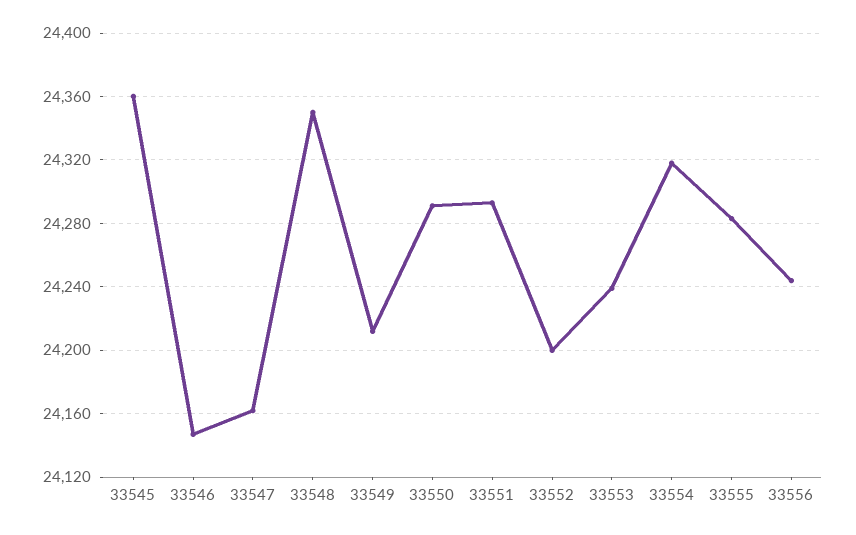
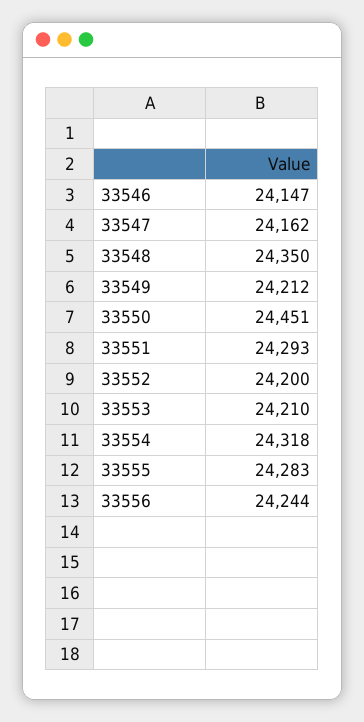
  {
-   "33545": 24360,
    "33546": 24147,
    "33547": 24162,
    "33548": 24350,
    "33549": 24212,
-   "33550": 24290,
+   "33550": 24451,
    "33551": 24293,
    "33552": 24200,
-   "33553": 24240,
+   "33553": 24210,
    "33554": 24318,
    "33555": 24283,
    "33556": 24244
  }

